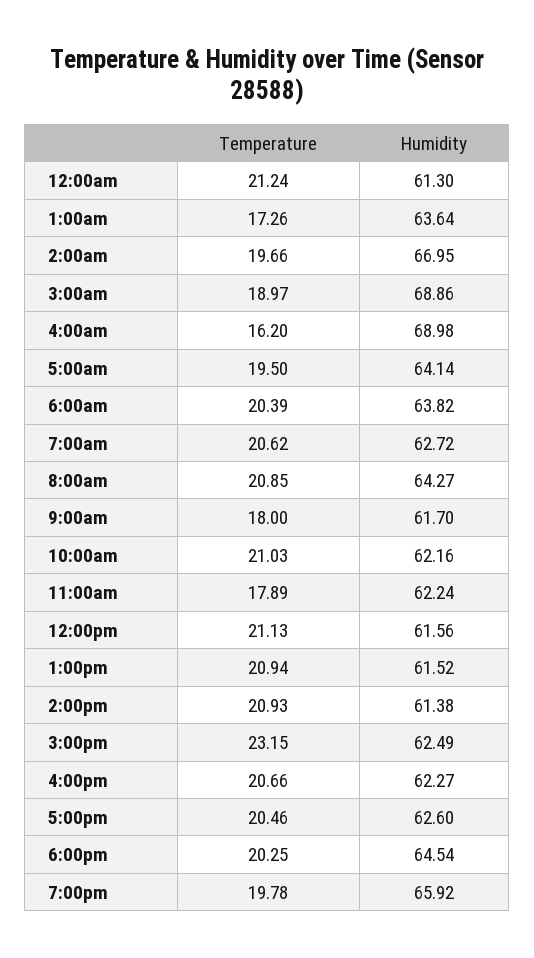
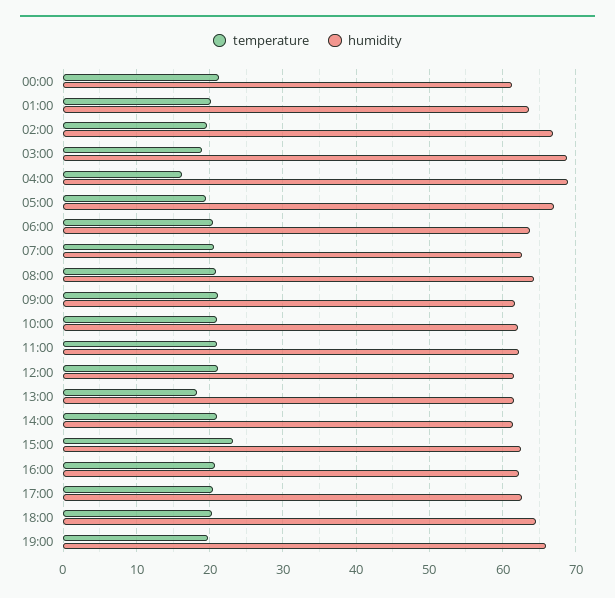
  {
    "Temperature": {
      "12:00am": 21.24,
-     "1:00am": 17.26,
+     "1:00am": 20,
      "2:00am": 19.66,
      "3:00am": 18.97,
      "4:00am": 16.2,
      "5:00am": 19.5,
      "6:00am": 20.39,
      "7:00am": 20.62,
      "8:00am": 20.85,
-     "9:00am": 18,
+     "9:00am": 21,
      "10:00am": 21.03,
-     "11:00am": 17.89,
+     "11:00am": 21,
      "12:00pm": 21.13,
-     "1:00pm": 20.94,
+     "1:00pm": 18,
      "2:00pm": 20.93,
      "3:00pm": 23.15,
      "4:00pm": 20.66,
      "5:00pm": 20.46,
      "6:00pm": 20.25,
      "7:00pm": 19.78
    },
    "Humidity": {
      "12:00am": 61.3,
      "1:00am": 63.64,
      "2:00am": 66.95,
      "3:00am": 68.86,
      "4:00am": 68.98,
-     "5:00am": 64.14,
+     "5:00am": 67,
      "6:00am": 63.82,
      "7:00am": 62.72,
      "8:00am": 64.27,
      "9:00am": 61.7,
      "10:00am": 62.16,
      "11:00am": 62.24,
      "12:00pm": 61.56,
      "1:00pm": 61.52,
      "2:00pm": 61.38,
      "3:00pm": 62.49,
      "4:00pm": 62.27,
      "5:00pm": 62.6,
      "6:00pm": 64.54,
      "7:00pm": 65.92
    }
  }

